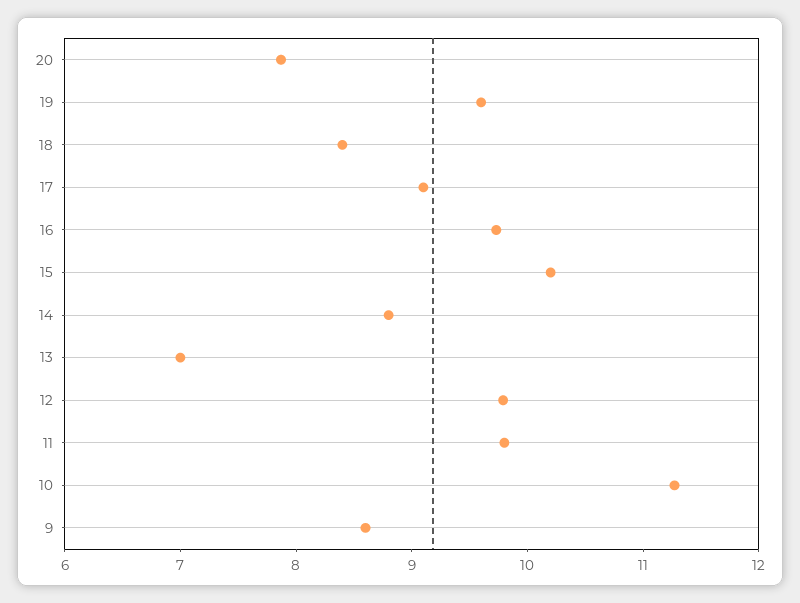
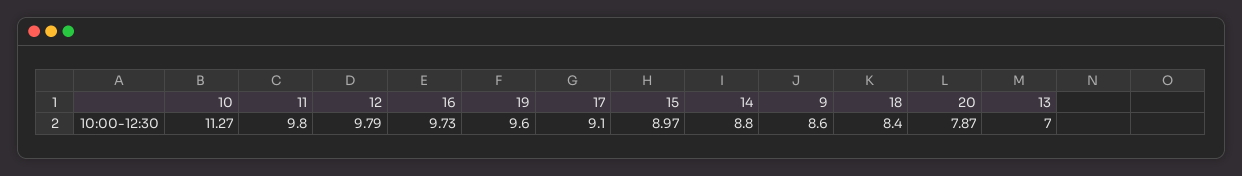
  {
    "20": 7.87,
    "19": 9.6,
    "18": 8.4,
    "17": 9.1,
    "16": 9.73,
-   "15": 10.2,
+   "15": 8.97,
    "14": 8.8,
    "13": 7,
    "12": 9.79,
    "11": 9.8,
    "10": 11.27,
    "9": 8.6
  }

